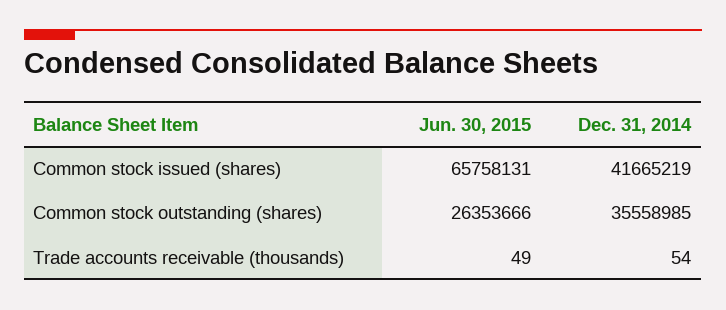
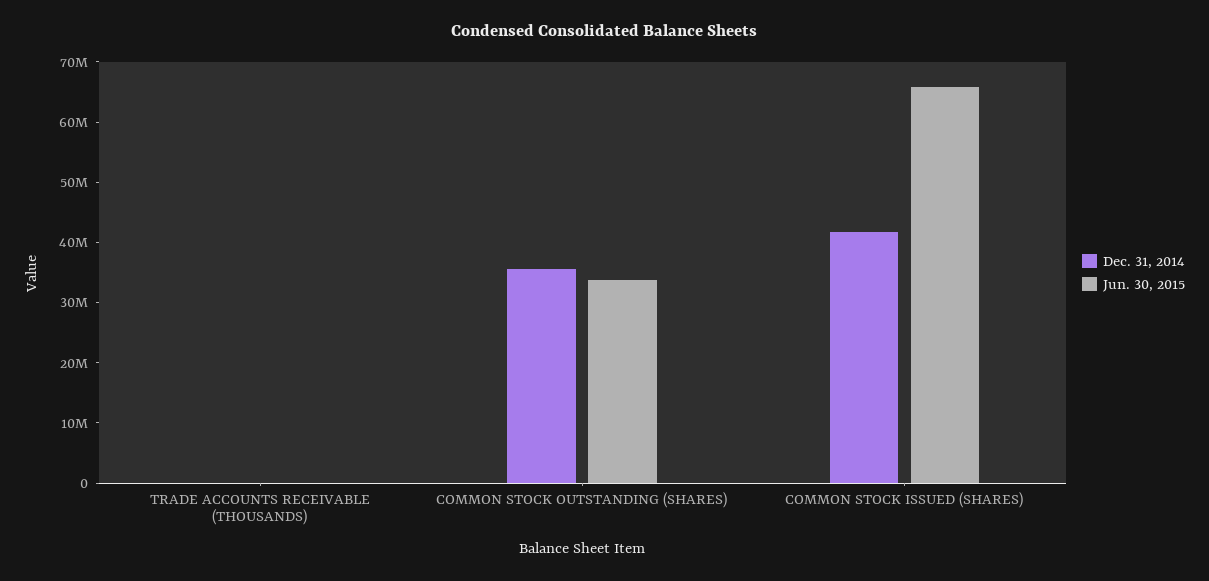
  {
    "Jun. 30, 2015": {
      "Common stock issued (shares)": 65758131,
-     "Common stock outstanding (shares)": 26353666,
+     "Common stock outstanding (shares)": 34000000,
      "Trade accounts receivable (thousands)": 49
    },
    "Dec. 31, 2014": {
      "Common stock issued (shares)": 41665219,
      "Common stock outstanding (shares)": 35558985,
      "Trade accounts receivable (thousands)": 54
    }
  }

